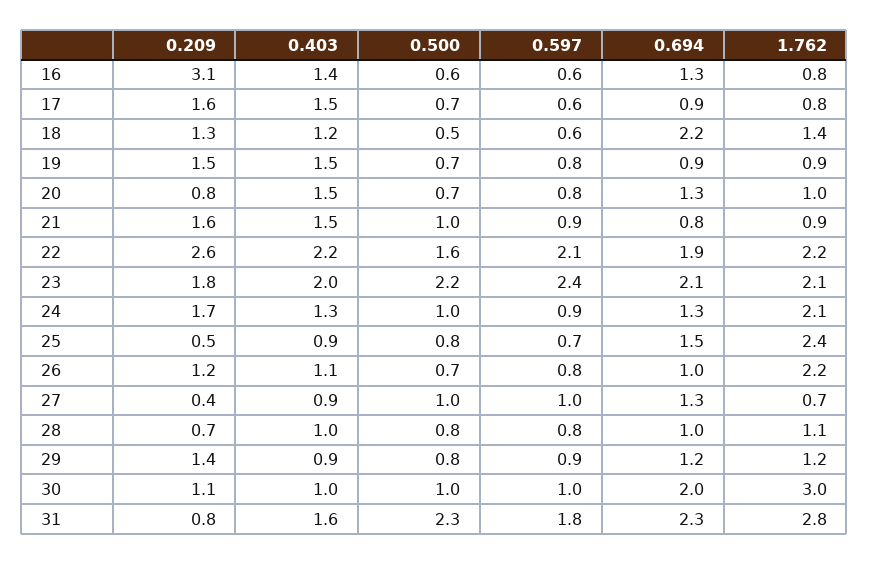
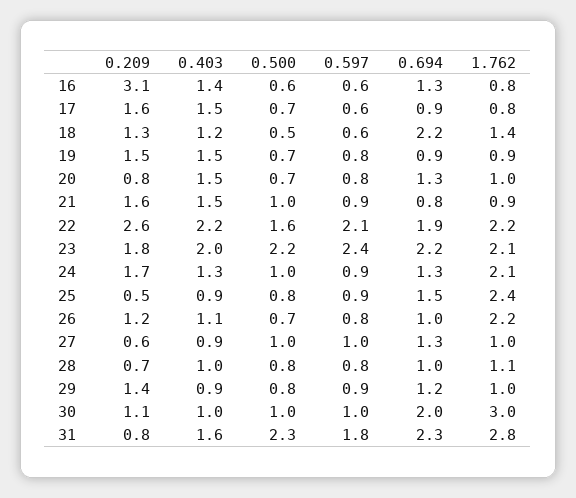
  {
    "0.209": {
      "16": 3.1,
      "17": 1.6,
      "18": 1.3,
      "19": 1.5,
      "20": 0.8,
      "21": 1.6,
      "22": 2.6,
      "23": 1.8,
      "24": 1.7,
      "25": 0.5,
      "26": 1.2,
-     "27": 0.4,
+     "27": 0.6,
      "28": 0.7,
      "29": 1.4,
      "30": 1.1,
      "31": 0.8
    },
    "0.403": {
      "16": 1.4,
      "17": 1.5,
      "18": 1.2,
      "19": 1.5,
      "20": 1.5,
      "21": 1.5,
      "22": 2.2,
      "23": 2,
      "24": 1.3,
      "25": 0.9,
      "26": 1.1,
      "27": 0.9,
      "28": 1,
      "29": 0.9,
      "30": 1,
      "31": 1.6
    },
    "0.500": {
      "16": 0.6,
      "17": 0.7,
      "18": 0.5,
      "19": 0.7,
      "20": 0.7,
      "21": 1,
      "22": 1.6,
      "23": 2.2,
      "24": 1,
      "25": 0.8,
      "26": 0.7,
      "27": 1,
      "28": 0.8,
      "29": 0.8,
      "30": 1,
      "31": 2.3
    },
    "0.597": {
      "16": 0.6,
      "17": 0.6,
      "18": 0.6,
      "19": 0.8,
      "20": 0.8,
      "21": 0.9,
      "22": 2.1,
      "23": 2.4,
      "24": 0.9,
-     "25": 0.7,
+     "25": 0.9,
      "26": 0.8,
      "27": 1,
      "28": 0.8,
      "29": 0.9,
      "30": 1,
      "31": 1.8
    },
    "0.694": {
      "16": 1.3,
      "17": 0.9,
      "18": 2.2,
      "19": 0.9,
      "20": 1.3,
      "21": 0.8,
      "22": 1.9,
-     "23": 2.1,
+     "23": 2.2,
      "24": 1.3,
      "25": 1.5,
      "26": 1,
      "27": 1.3,
      "28": 1,
      "29": 1.2,
      "30": 2,
      "31": 2.3
    },
    "1.762": {
      "16": 0.8,
      "17": 0.8,
      "18": 1.4,
      "19": 0.9,
      "20": 1,
      "21": 0.9,
      "22": 2.2,
      "23": 2.1,
      "24": 2.1,
      "25": 2.4,
      "26": 2.2,
-     "27": 0.7,
+     "27": 1,
      "28": 1.1,
-     "29": 1.2,
+     "29": 1,
      "30": 3,
      "31": 2.8
    }
  }

